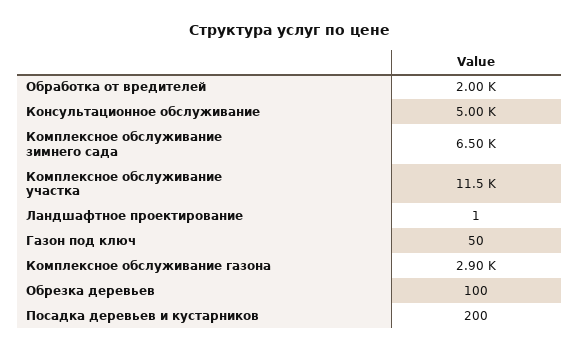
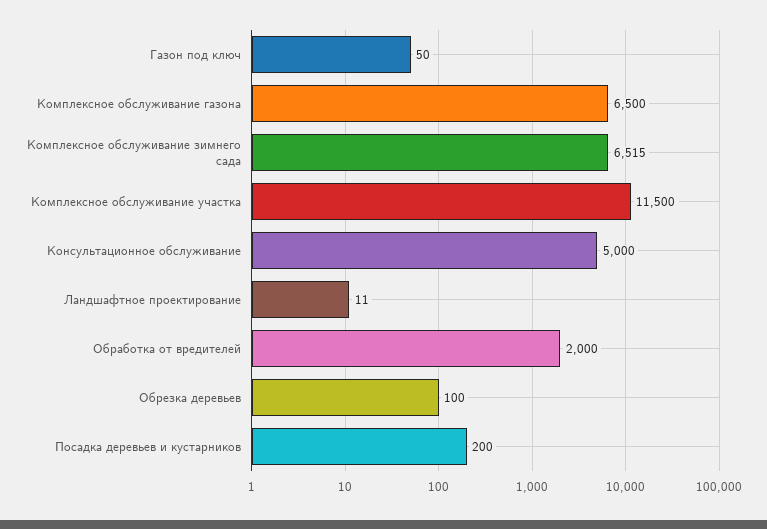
  {
    "Обработка от вредителей": 2000,
    "Консультационное обслуживание": 5000,
-   "Комплексное обслуживание зимнего сада": 6500,
+   "Комплексное обслуживание зимнего сада": 6515,
    "Комплексное обслуживание участка": 11500,
-   "Ландшафтное проектирование": 1,
+   "Ландшафтное проектирование": 11,
    "Газон под ключ": 50,
-   "Комплексное обслуживание газона": 2900,
+   "Комплексное обслуживание газона": 6500,
    "Обрезка деревьев": 100,
    "Посадка деревьев и кустарников": 200
  }

